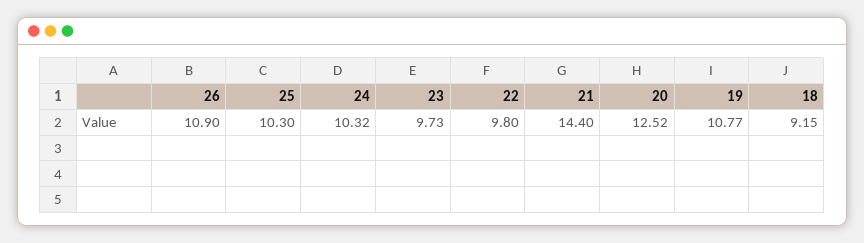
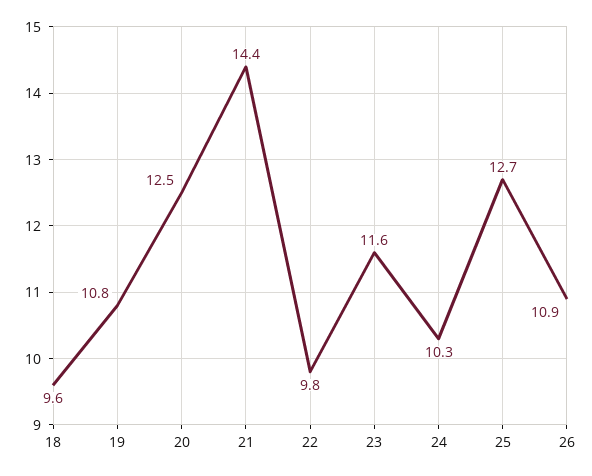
  {
    "26": 10.9,
-   "25": 10.3,
+   "25": 12.7,
    "24": 10.32,
-   "23": 9.73,
+   "23": 11.6,
    "22": 9.8,
    "21": 14.4,
    "20": 12.52,
    "19": 10.77,
-   "18": 9.15
+   "18": 9.6
  }

